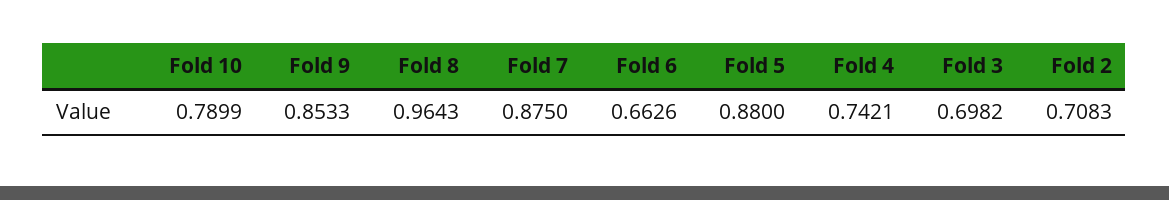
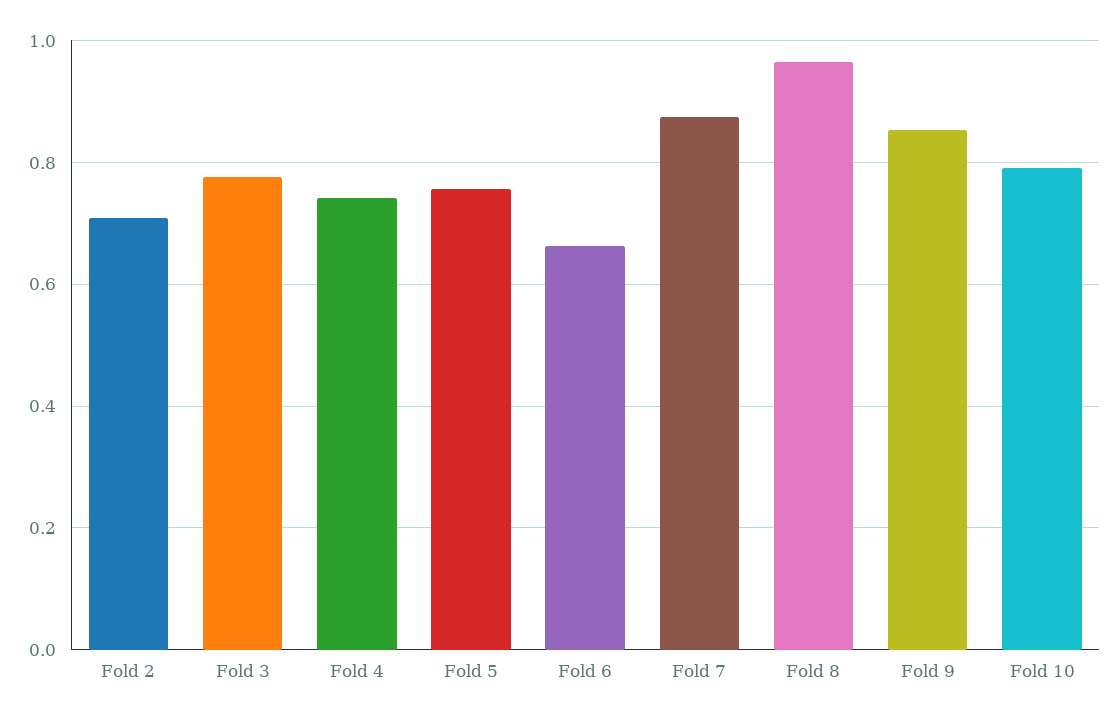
  {
    "Fold 10": 0.7899,
    "Fold 9": 0.8533,
    "Fold 8": 0.9643,
    "Fold 7": 0.875,
    "Fold 6": 0.6626,
-   "Fold 5": 0.88,
+   "Fold 5": 0.76,
    "Fold 4": 0.7421,
-   "Fold 3": 0.6982,
+   "Fold 3": 0.78,
    "Fold 2": 0.7083
  }

